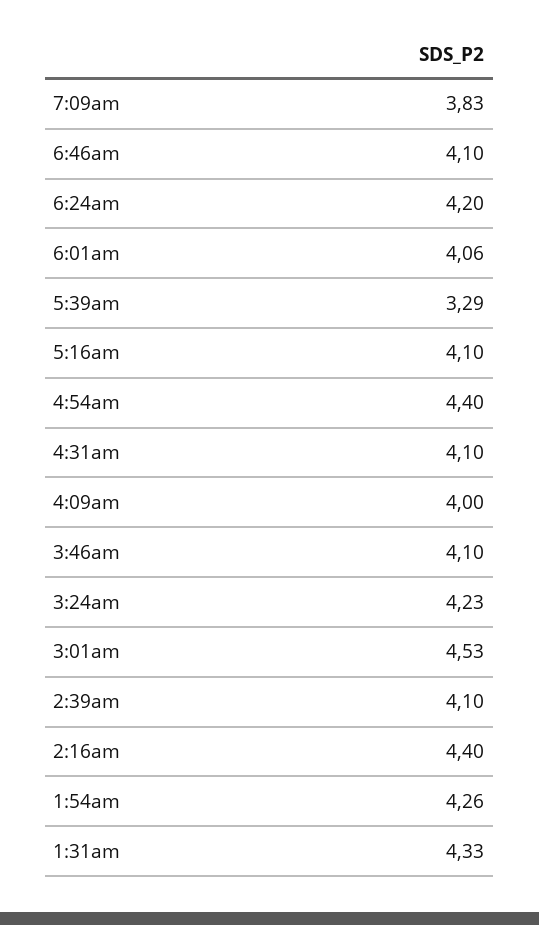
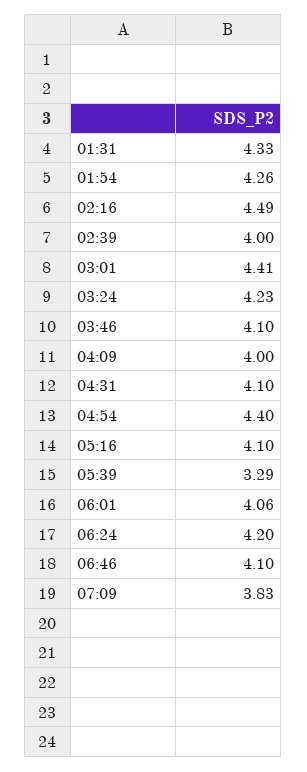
  {
    "7:09am": 3.83,
    "6:46am": 4.1,
    "6:24am": 4.2,
    "6:01am": 4.06,
    "5:39am": 3.29,
    "5:16am": 4.1,
    "4:54am": 4.4,
    "4:31am": 4.1,
    "4:09am": 4,
    "3:46am": 4.1,
    "3:24am": 4.23,
-   "3:01am": 4.53,
+   "3:01am": 4.41,
-   "2:39am": 4.1,
+   "2:39am": 4,
-   "2:16am": 4.4,
+   "2:16am": 4.49,
    "1:54am": 4.26,
    "1:31am": 4.33
  }

